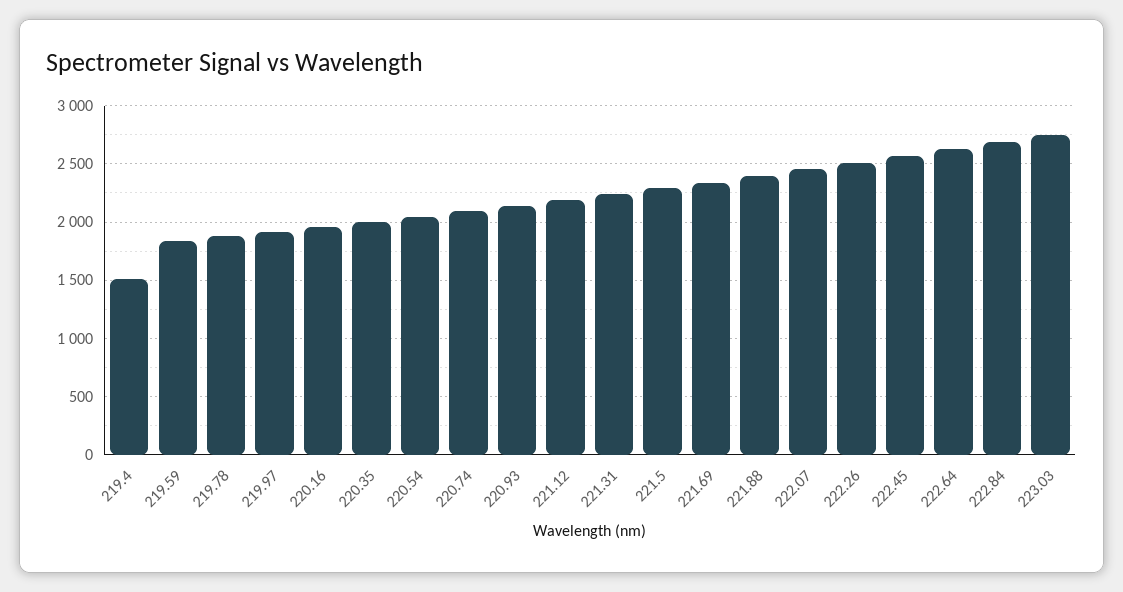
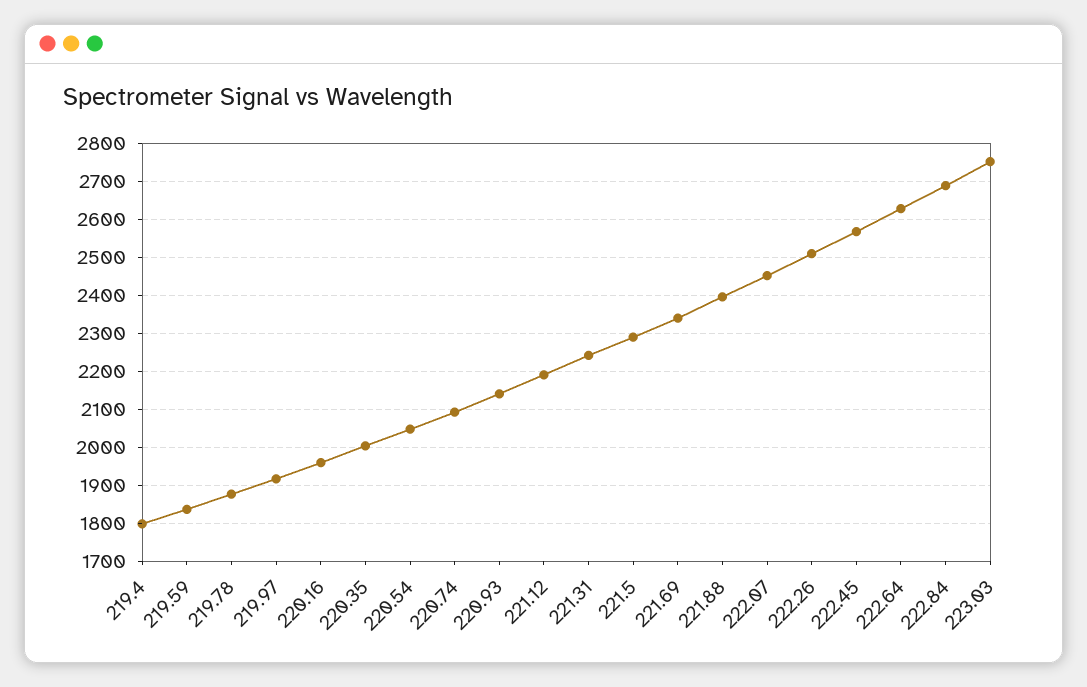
  {
-   "219.4": 1500,
+   "219.4": 1800,
    "219.59": 1840,
    "219.78": 1880,
    "219.97": 1920,
    "220.16": 1960,
    "220.35": 2000,
    "220.54": 2040,
    "220.74": 2100,
    "220.93": 2140,
    "221.12": 2200,
    "221.31": 2240,
    "221.5": 2300,
    "221.69": 2340,
    "221.88": 2400,
    "222.07": 2460,
    "222.26": 2520,
    "222.45": 2560,
    "222.64": 2620,
    "222.84": 2680,
    "223.03": 2760
  }

